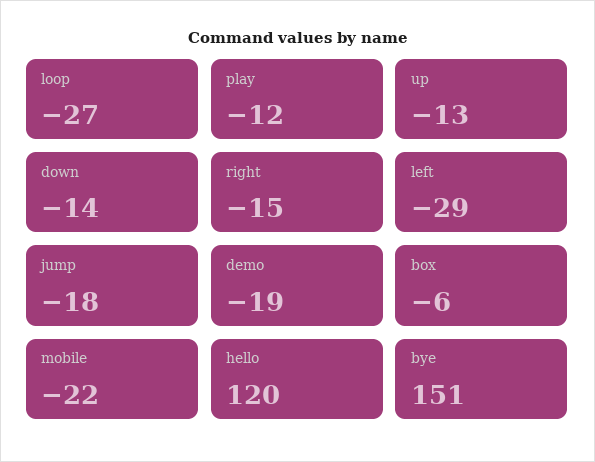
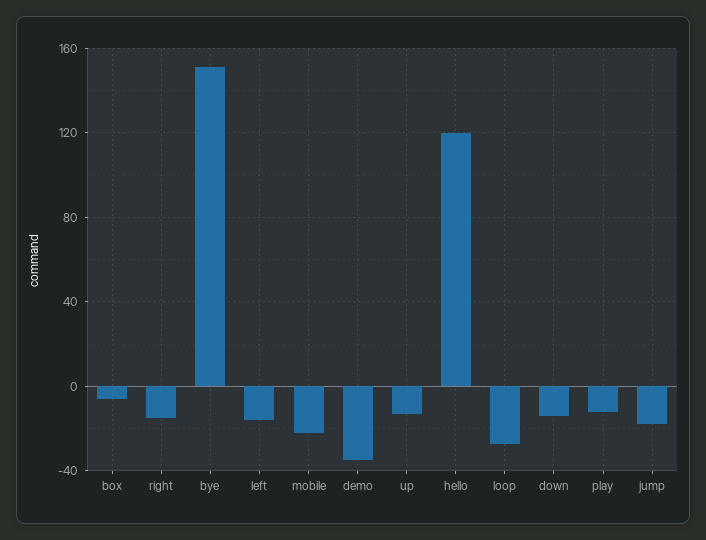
  {
    "loop": -27,
    "play": -12,
    "up": -13,
    "down": -14,
    "right": -15,
-   "left": -29,
+   "left": -15,
    "jump": -18,
-   "demo": -19,
+   "demo": -35,
    "box": -6,
    "mobile": -22,
    "hello": 120,
    "bye": 151
  }

